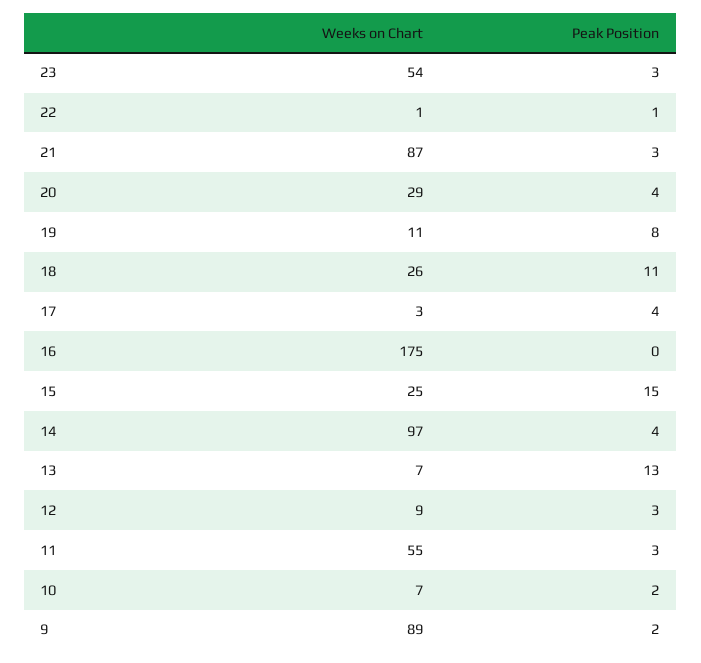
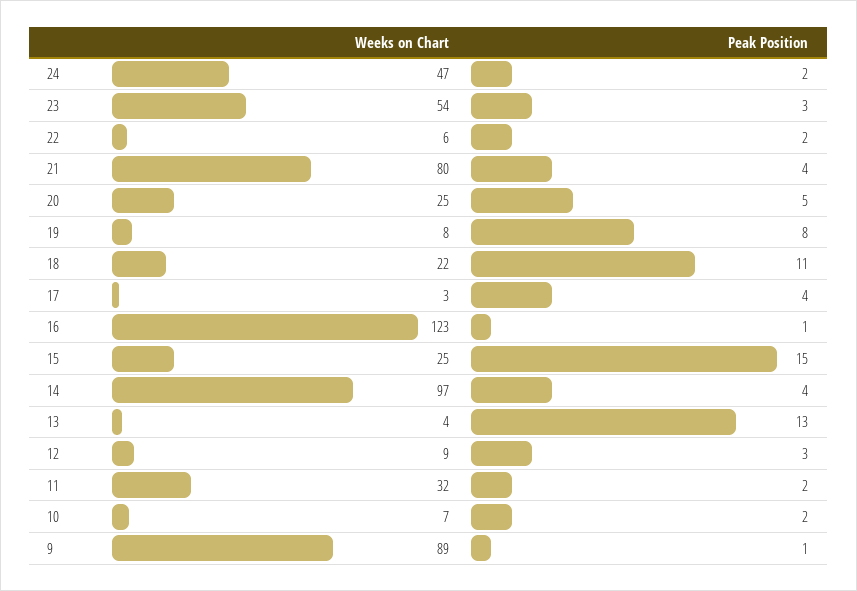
  {
    "Weeks on Chart": {
      "23": 54,
-     "22": 1,
+     "22": 6,
-     "21": 87,
+     "21": 80,
-     "20": 29,
+     "20": 25,
-     "19": 11,
+     "19": 8,
-     "18": 26,
+     "18": 22,
      "17": 3,
-     "16": 175,
+     "16": 123,
      "15": 25,
      "14": 97,
-     "13": 7,
+     "13": 4,
      "12": 9,
-     "11": 55,
+     "11": 32,
      "10": 7,
-     "9": 89
+     "9": 89,
+     "24": 47
    },
    "Peak Position": {
      "23": 3,
-     "22": 1,
+     "22": 2,
-     "21": 3,
+     "21": 4,
-     "20": 4,
+     "20": 5,
      "19": 8,
      "18": 11,
      "17": 4,
-     "16": 0,
+     "16": 1,
      "15": 15,
      "14": 4,
      "13": 13,
      "12": 3,
-     "11": 3,
+     "11": 2,
      "10": 2,
-     "9": 2
+     "9": 1,
+     "24": 2
    }
  }

